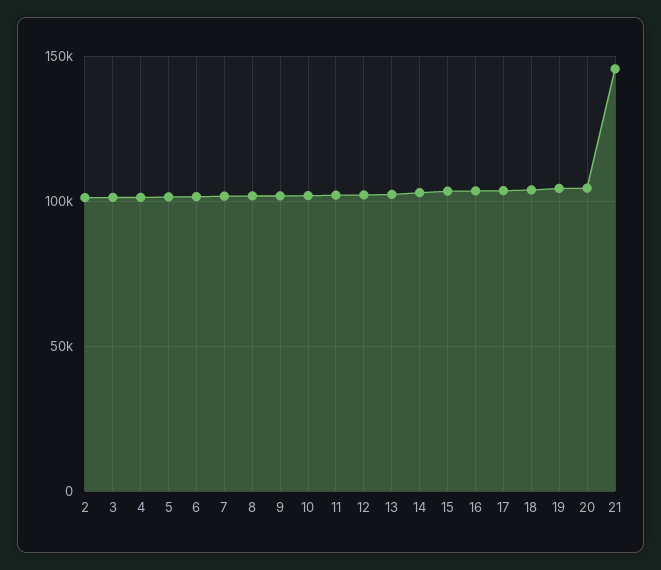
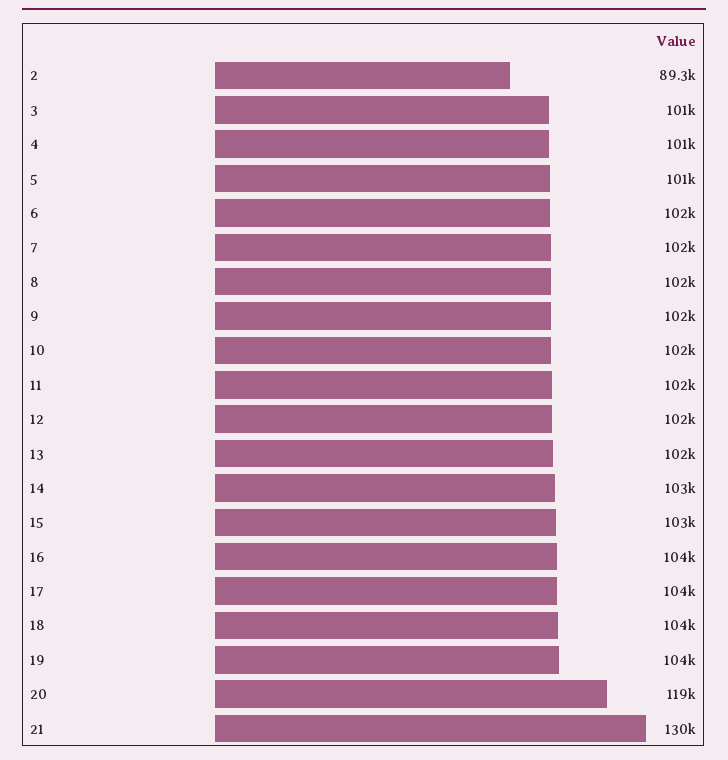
  {
-   "2": 100000,
+   "2": 89300,
    "3": 101000,
    "4": 101000,
    "5": 101000,
    "6": 102000,
    "7": 102000,
    "8": 102000,
    "9": 102000,
    "10": 102000,
    "11": 102000,
    "12": 102000,
    "13": 102000,
    "14": 103000,
    "15": 103000,
    "16": 104000,
    "17": 104000,
    "18": 104000,
    "19": 104000,
-   "20": 105000,
+   "20": 119000,
-   "21": 145000
+   "21": 130000
  }

